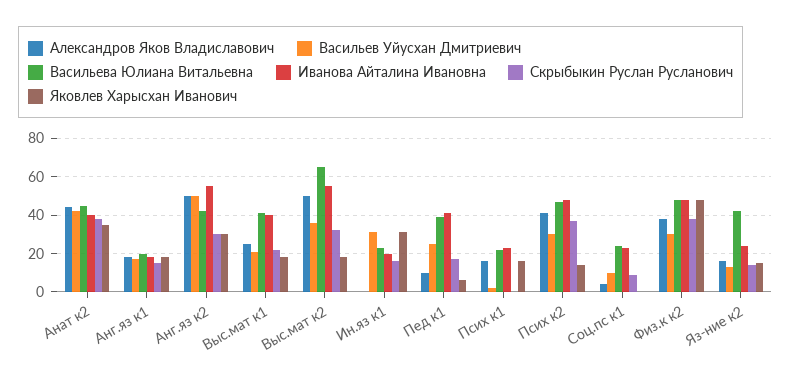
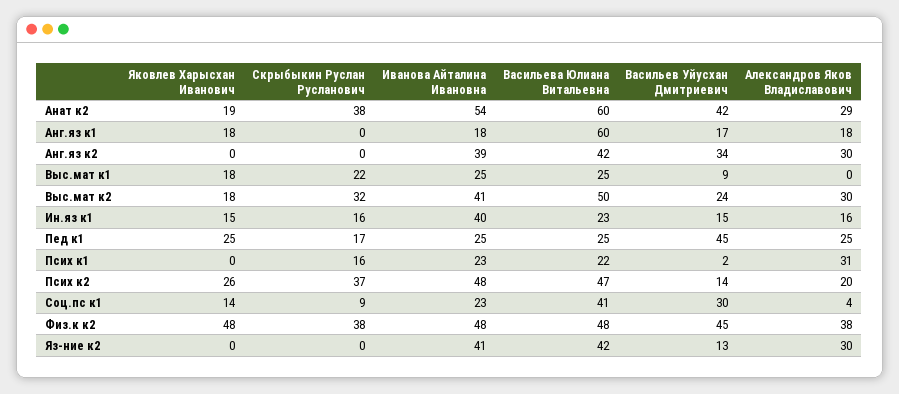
  {
    "Александров Яков Владиславович": {
-     "Анат к2": 45,
+     "Анат к2": 29,
      "Анг.яз к1": 18,
-     "Анг.яз к2": 50,
+     "Анг.яз к2": 30,
-     "Выс.мат к1": 25,
+     "Выс.мат к1": 0,
-     "Выс.мат к2": 50,
+     "Выс.мат к2": 30,
-     "Ин.яз к1": 0,
+     "Ин.яз к1": 16,
-     "Пед к1": 10,
+     "Пед к1": 25,
-     "Псих к1": 15,
+     "Псих к1": 31,
-     "Псих к2": 40,
+     "Псих к2": 20,
      "Соц.пс к1": 4,
      "Физ.к к2": 38,
-     "Яз-ние к2": 15
+     "Яз-ние к2": 30
    },
    "Васильев Уйусхан Дмитриевич": {
      "Анат к2": 42,
      "Анг.яз к1": 17,
-     "Анг.яз к2": 50,
+     "Анг.яз к2": 34,
-     "Выс.мат к1": 20,
+     "Выс.мат к1": 9,
-     "Выс.мат к2": 35,
+     "Выс.мат к2": 24,
-     "Ин.яз к1": 30,
+     "Ин.яз к1": 15,
-     "Пед к1": 25,
+     "Пед к1": 45,
      "Псих к1": 2,
-     "Псих к2": 30,
+     "Псих к2": 14,
-     "Соц.пс к1": 10,
+     "Соц.пс к1": 30,
-     "Физ.к к2": 30,
+     "Физ.к к2": 45,
      "Яз-ние к2": 13
    },
    "Васильева Юлиана Витальевна": {
-     "Анат к2": 45,
+     "Анат к2": 60,
-     "Анг.яз к1": 20,
+     "Анг.яз к1": 60,
      "Анг.яз к2": 42,
-     "Выс.мат к1": 40,
+     "Выс.мат к1": 25,
-     "Выс.мат к2": 65,
+     "Выс.мат к2": 50,
      "Ин.яз к1": 23,
-     "Пед к1": 40,
+     "Пед к1": 25,
      "Псих к1": 22,
      "Псих к2": 47,
-     "Соц.пс к1": 25,
+     "Соц.пс к1": 41,
      "Физ.к к2": 48,
      "Яз-ние к2": 42
    },
    "Иванова Айталина Ивановна": {
-     "Анат к2": 40,
+     "Анат к2": 54,
      "Анг.яз к1": 18,
-     "Анг.яз к2": 55,
+     "Анг.яз к2": 39,
-     "Выс.мат к1": 40,
+     "Выс.мат к1": 25,
-     "Выс.мат к2": 55,
+     "Выс.мат к2": 41,
-     "Ин.яз к1": 20,
+     "Ин.яз к1": 40,
-     "Пед к1": 40,
+     "Пед к1": 25,
      "Псих к1": 23,
      "Псих к2": 48,
      "Соц.пс к1": 23,
      "Физ.к к2": 48,
-     "Яз-ние к2": 25
+     "Яз-ние к2": 41
    },
    "Скрыбыкин Руслан Русланович": {
      "Анат к2": 38,
-     "Анг.яз к1": 15,
+     "Анг.яз к1": 0,
-     "Анг.яз к2": 30,
+     "Анг.яз к2": 0,
      "Выс.мат к1": 22,
      "Выс.мат к2": 32,
      "Ин.яз к1": 16,
      "Пед к1": 17,
-     "Псих к1": 0,
+     "Псих к1": 16,
      "Псих к2": 37,
      "Соц.пс к1": 9,
      "Физ.к к2": 38,
-     "Яз-ние к2": 15
+     "Яз-ние к2": 0
    },
    "Яковлев Харысхан Иванович": {
-     "Анат к2": 35,
+     "Анат к2": 19,
      "Анг.яз к1": 18,
-     "Анг.яз к2": 30,
+     "Анг.яз к2": 0,
      "Выс.мат к1": 18,
      "Выс.мат к2": 18,
-     "Ин.яз к1": 30,
+     "Ин.яз к1": 15,
-     "Пед к1": 5,
+     "Пед к1": 25,
-     "Псих к1": 15,
+     "Псих к1": 0,
-     "Псих к2": 15,
+     "Псих к2": 26,
-     "Соц.пс к1": 0,
+     "Соц.пс к1": 14,
      "Физ.к к2": 48,
-     "Яз-ние к2": 15
+     "Яз-ние к2": 0
    }
  }

